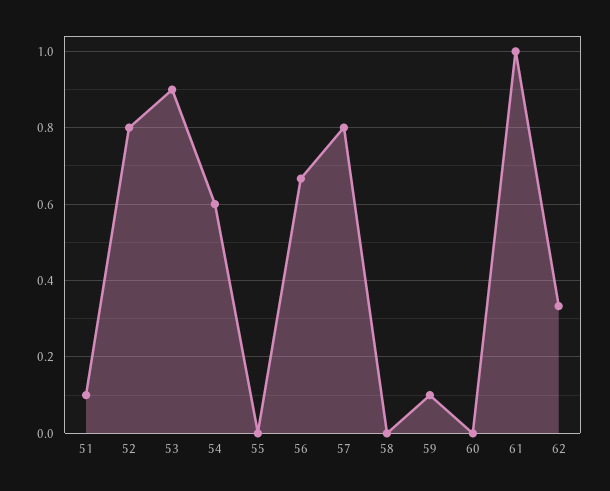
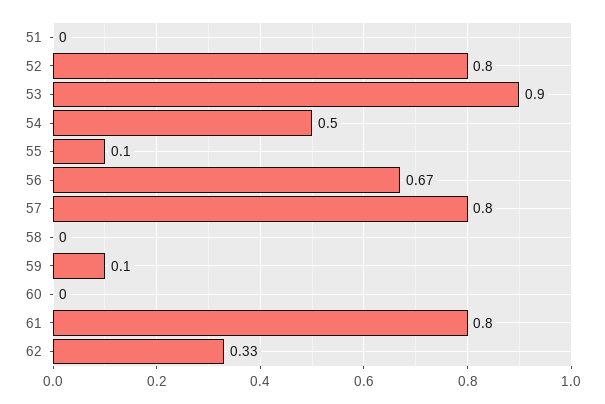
  {
-   "51": 0.1,
+   "51": 0,
    "52": 0.8,
    "53": 0.9,
-   "54": 0.6,
+   "54": 0.5,
-   "55": 0,
+   "55": 0.1,
    "56": 0.67,
    "57": 0.8,
    "58": 0,
    "59": 0.1,
    "60": 0,
-   "61": 1,
+   "61": 0.8,
    "62": 0.33
  }

